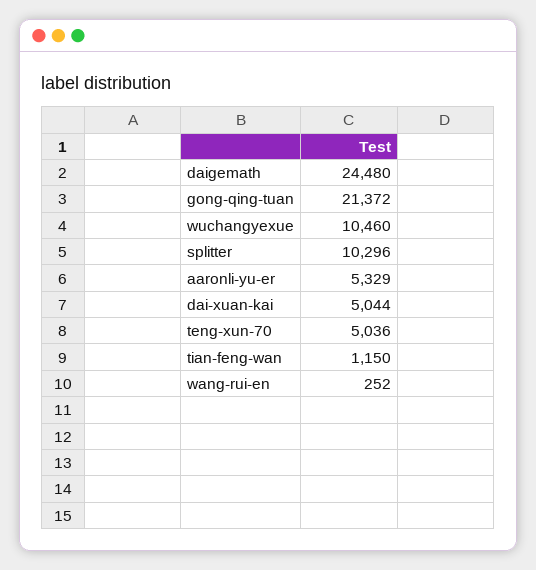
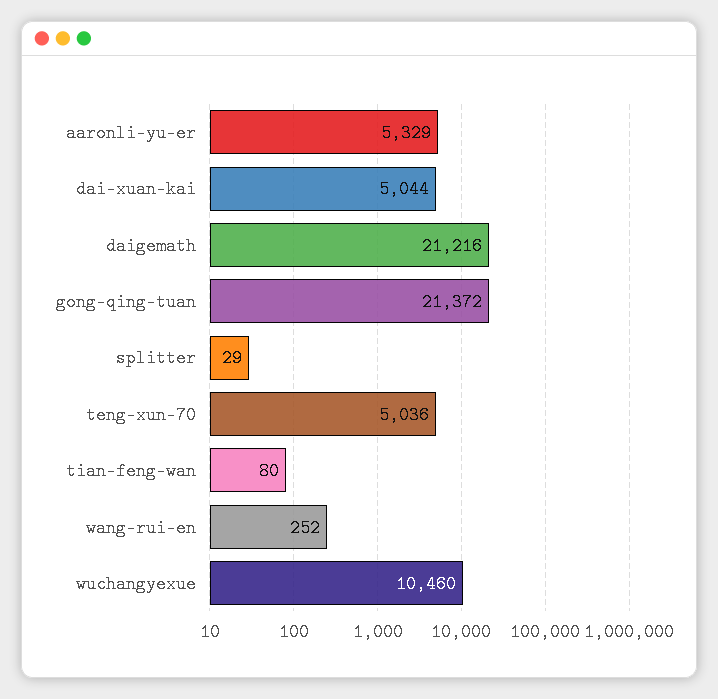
  {
-   "daigemath": 24480,
+   "daigemath": 21216,
    "gong-qing-tuan": 21372,
    "wuchangyexue": 10460,
-   "splitter": 10296,
+   "splitter": 29,
    "aaronli-yu-er": 5329,
    "dai-xuan-kai": 5044,
    "teng-xun-70": 5036,
-   "tian-feng-wan": 1150,
+   "tian-feng-wan": 80,
    "wang-rui-en": 252
  }

